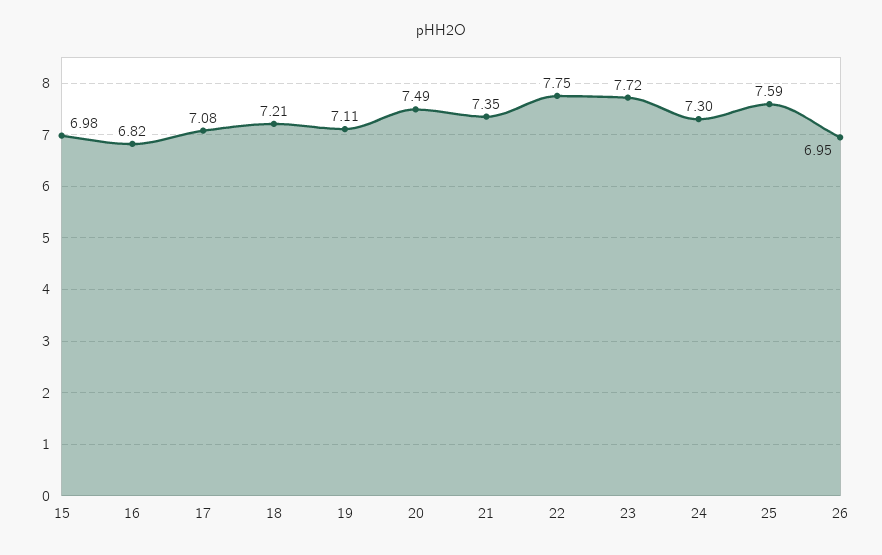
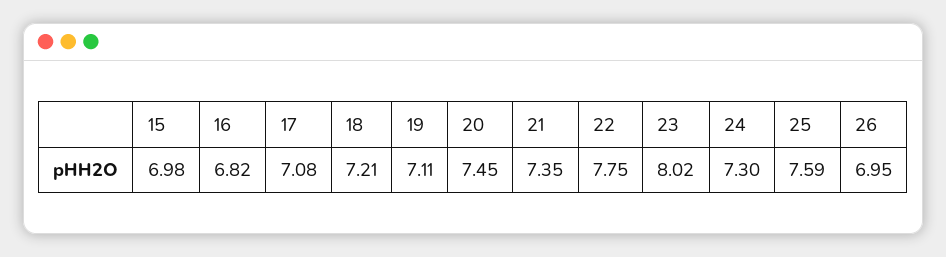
  {
    "15": 6.98,
    "16": 6.82,
    "17": 7.08,
    "18": 7.21,
    "19": 7.11,
-   "20": 7.49,
+   "20": 7.45,
    "21": 7.35,
    "22": 7.75,
-   "23": 7.72,
+   "23": 8.02,
    "24": 7.3,
    "25": 7.59,
    "26": 6.95
  }

